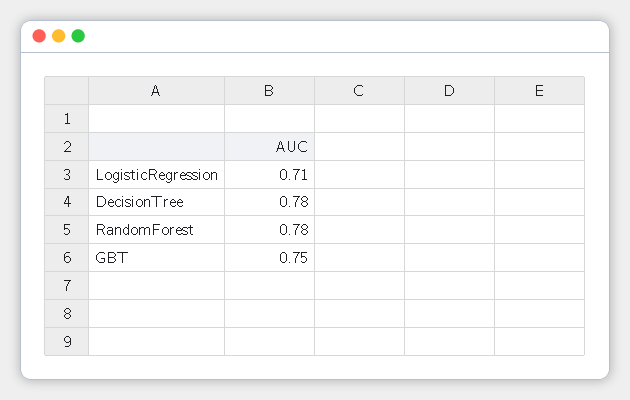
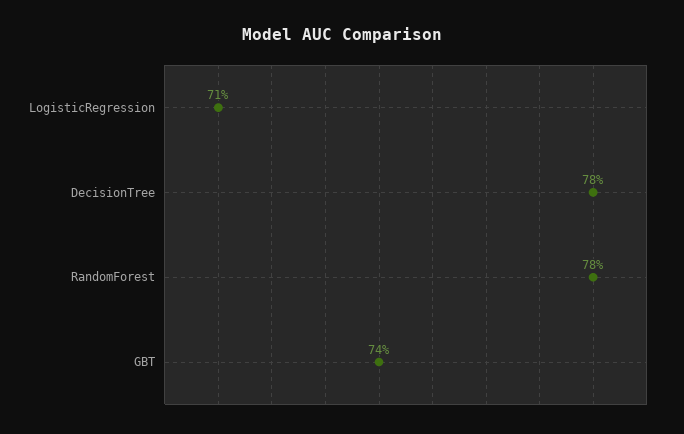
  {
    "LogisticRegression": 0.71,
    "DecisionTree": 0.78,
    "RandomForest": 0.78,
-   "GBT": 0.75
+   "GBT": 0.74
  }

